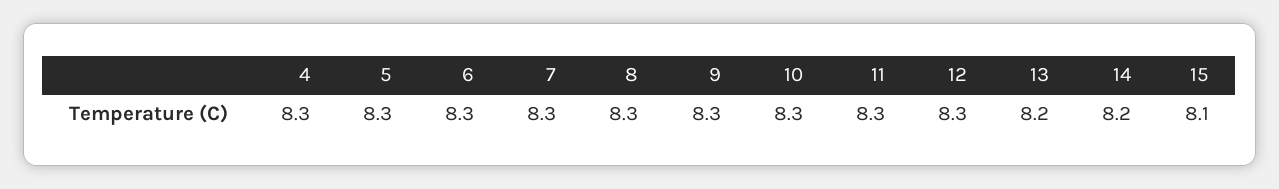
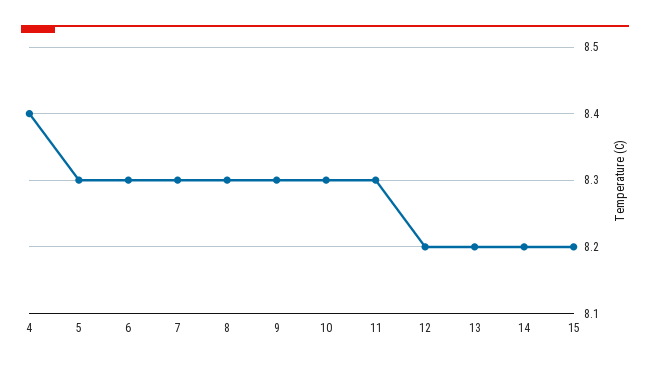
  {
-   "4": 8.3,
+   "4": 8.4,
    "5": 8.3,
    "6": 8.3,
    "7": 8.3,
    "8": 8.3,
    "9": 8.3,
    "10": 8.3,
    "11": 8.3,
-   "12": 8.3,
+   "12": 8.2,
    "13": 8.2,
    "14": 8.2,
-   "15": 8.1
+   "15": 8.2
  }

